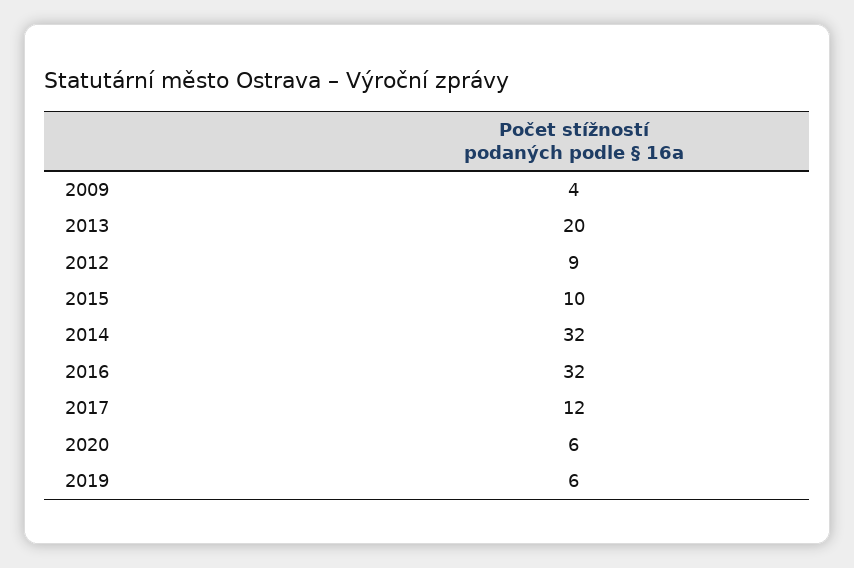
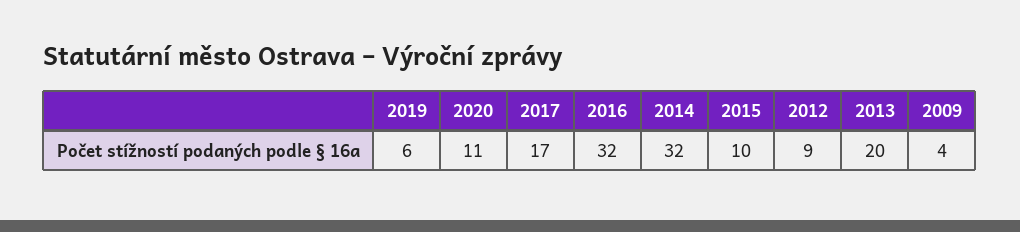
  {
    "2009": 4,
    "2013": 20,
    "2012": 9,
    "2015": 10,
    "2014": 32,
    "2016": 32,
-   "2017": 12,
+   "2017": 17,
-   "2020": 6,
+   "2020": 11,
    "2019": 6
  }

